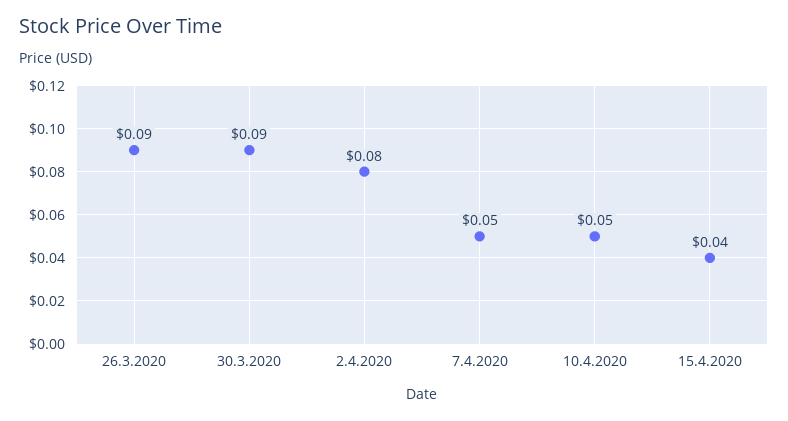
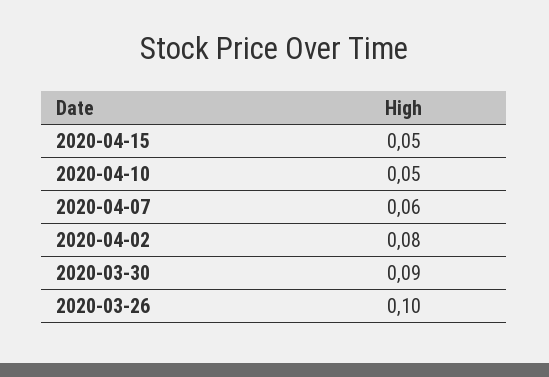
  {
-   "26.3.2020": 0.09,
+   "26.3.2020": 0.1,
    "30.3.2020": 0.09,
    "2.4.2020": 0.08,
-   "7.4.2020": 0.05,
+   "7.4.2020": 0.06,
    "10.4.2020": 0.05,
-   "15.4.2020": 0.04
+   "15.4.2020": 0.05
  }

